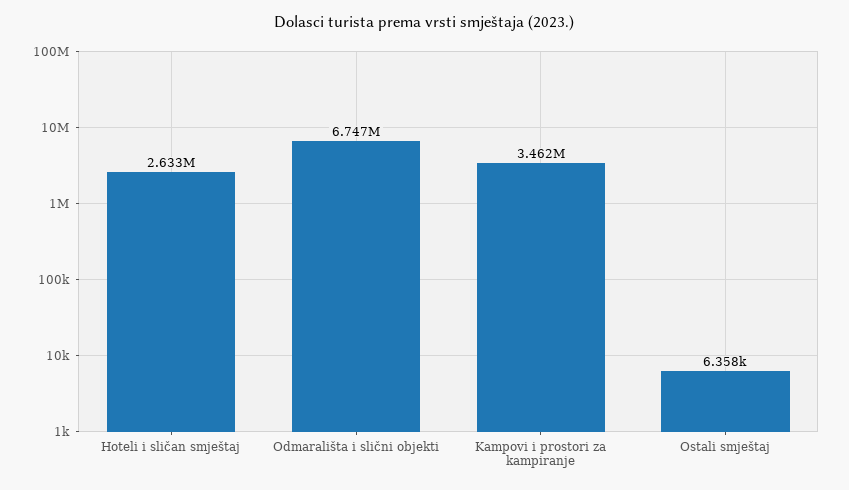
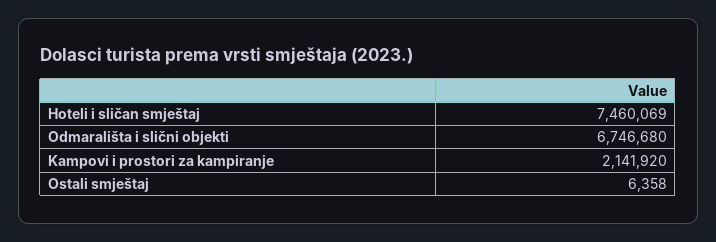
  {
-   "Hoteli i sličan smještaj": 2633000,
+   "Hoteli i sličan smještaj": 7460069,
    "Odmarališta i slični objekti": 6746680,
-   "Kampovi i prostori za kampiranje": 3462000,
+   "Kampovi i prostori za kampiranje": 2141920,
    "Ostali smještaj": 6358
  }

